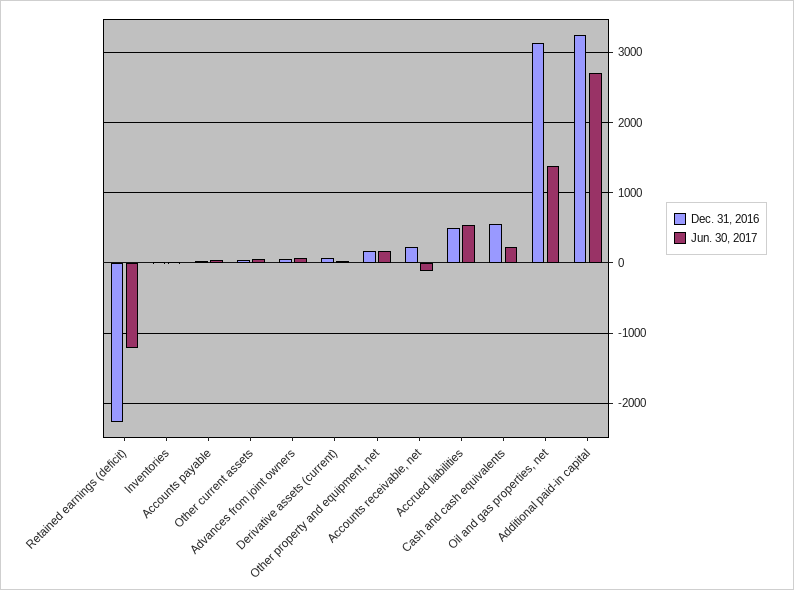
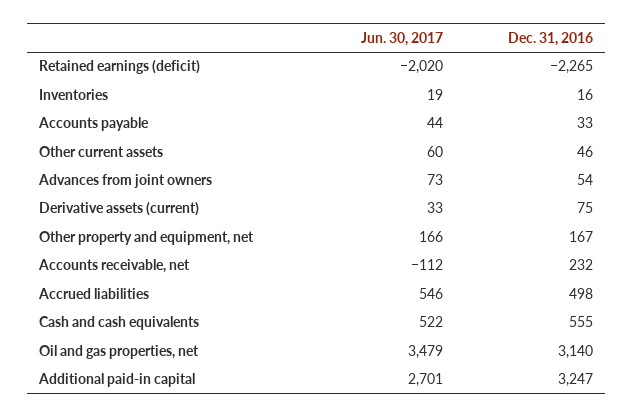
  {
    "Dec. 31, 2016": {
      "Retained earnings (deficit)": -2265,
      "Inventories": 16,
      "Accounts payable": 33,
      "Other current assets": 46,
      "Advances from joint owners": 54,
      "Derivative assets (current)": 75,
      "Other property and equipment, net": 167,
      "Accounts receivable, net": 232,
      "Accrued liabilities": 498,
      "Cash and cash equivalents": 555,
      "Oil and gas properties, net": 3140,
      "Additional paid-in capital": 3247
    },
    "Jun. 30, 2017": {
-     "Retained earnings (deficit)": -1200,
+     "Retained earnings (deficit)": -2020,
      "Inventories": 19,
      "Accounts payable": 44,
      "Other current assets": 60,
      "Advances from joint owners": 73,
      "Derivative assets (current)": 33,
      "Other property and equipment, net": 166,
      "Accounts receivable, net": -112,
      "Accrued liabilities": 546,
-     "Cash and cash equivalents": 200,
+     "Cash and cash equivalents": 522,
-     "Oil and gas properties, net": 1400,
+     "Oil and gas properties, net": 3479,
      "Additional paid-in capital": 2701
    }
  }

